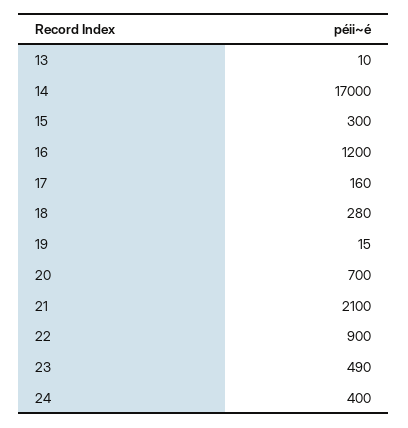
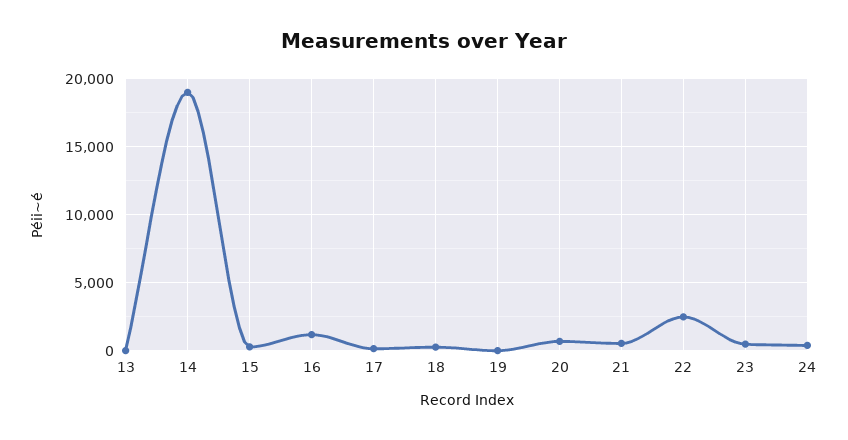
  {
    "13": 10,
-   "14": 17000,
+   "14": 19000,
    "15": 300,
    "16": 1200,
    "17": 160,
    "18": 280,
    "19": 15,
    "20": 700,
-   "21": 2100,
+   "21": 500,
-   "22": 900,
+   "22": 2500,
    "23": 490,
    "24": 400
  }

